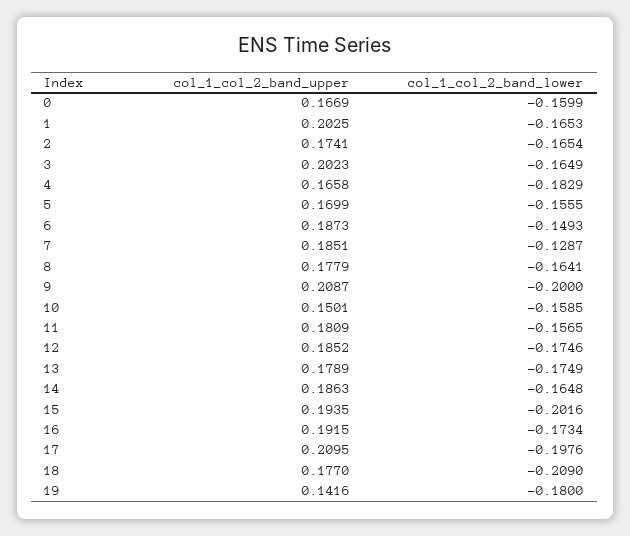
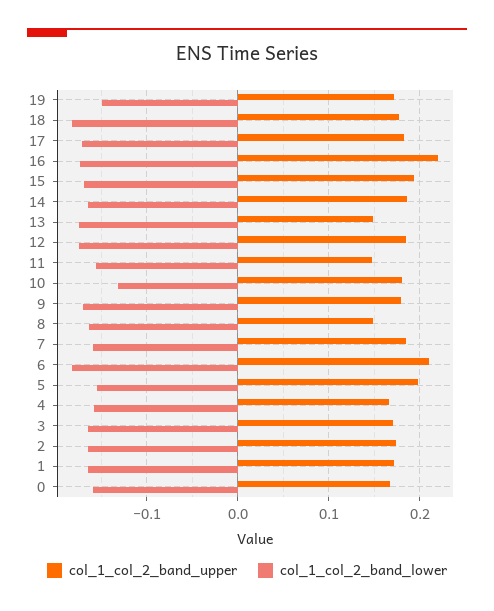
  {
    "col_1_col_2_band_upper": {
      "0": 0.1669,
-     "1": 0.2025,
+     "1": 0.17,
      "2": 0.1741,
-     "3": 0.2023,
+     "3": 0.17,
      "4": 0.1658,
-     "5": 0.1699,
+     "5": 0.2,
-     "6": 0.1873,
+     "6": 0.21,
      "7": 0.1851,
-     "8": 0.1779,
+     "8": 0.15,
-     "9": 0.2087,
+     "9": 0.18,
-     "10": 0.1501,
+     "10": 0.18,
-     "11": 0.1809,
+     "11": 0.15,
      "12": 0.1852,
-     "13": 0.1789,
+     "13": 0.15,
      "14": 0.1863,
      "15": 0.1935,
-     "16": 0.1915,
+     "16": 0.22,
-     "17": 0.2095,
+     "17": 0.18,
      "18": 0.177,
-     "19": 0.1416
+     "19": 0.17
    },
    "col_1_col_2_band_lower": {
      "0": -0.1599,
      "1": -0.1653,
      "2": -0.1654,
      "3": -0.1649,
-     "4": -0.1829,
+     "4": -0.16,
      "5": -0.1555,
-     "6": -0.1493,
+     "6": -0.18,
-     "7": -0.1287,
+     "7": -0.16,
      "8": -0.1641,
-     "9": -0.2,
+     "9": -0.17,
-     "10": -0.1585,
+     "10": -0.13,
      "11": -0.1565,
      "12": -0.1746,
      "13": -0.1749,
      "14": -0.1648,
-     "15": -0.2016,
+     "15": -0.17,
      "16": -0.1734,
-     "17": -0.1976,
+     "17": -0.17,
-     "18": -0.209,
+     "18": -0.18,
-     "19": -0.18
+     "19": -0.15
    }
  }

